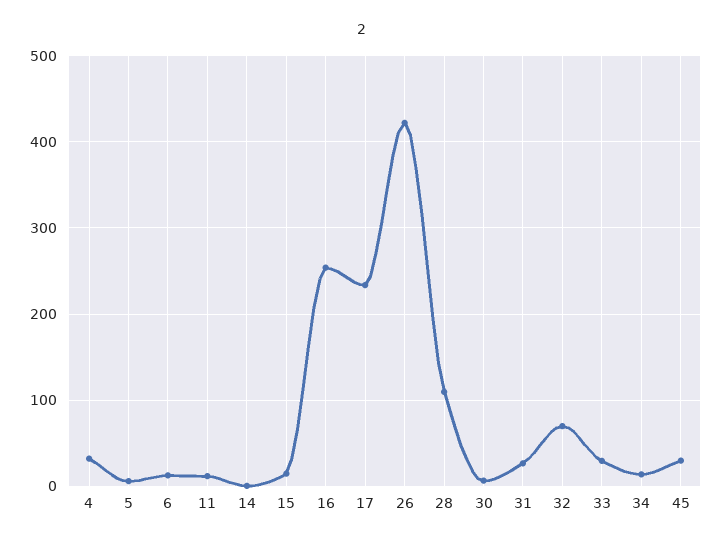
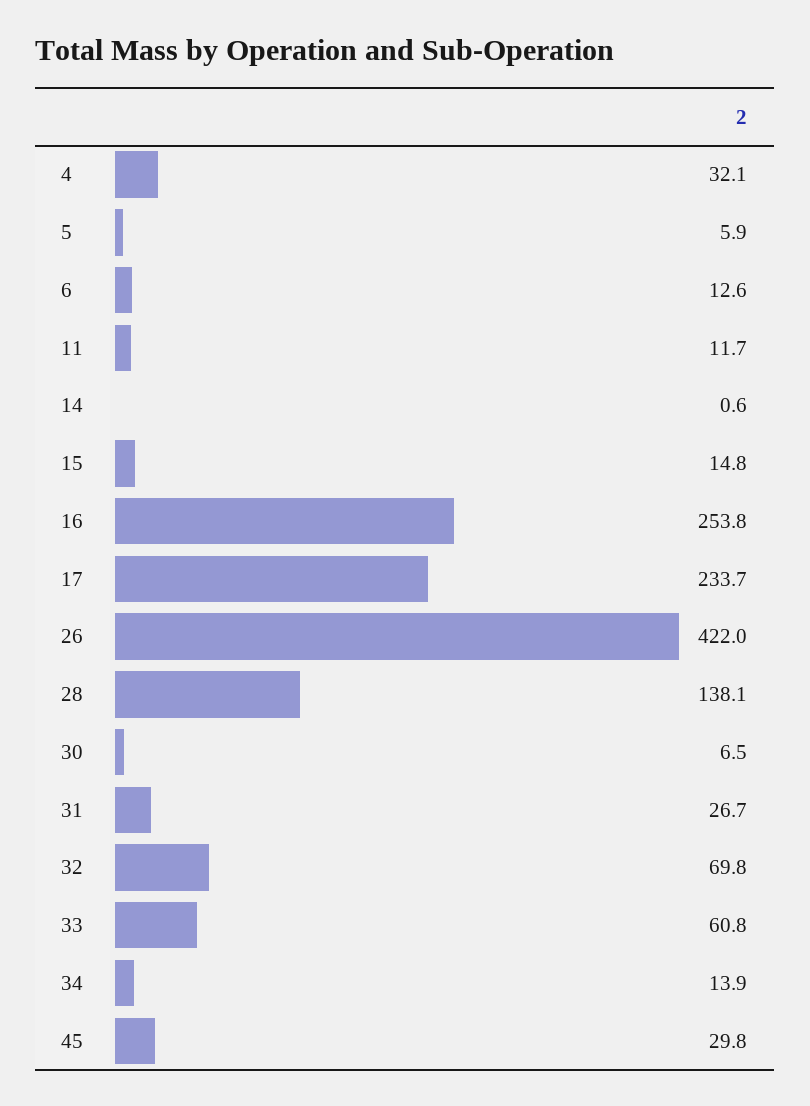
  {
    "4": 32.1,
    "5": 5.9,
    "6": 12.6,
    "11": 11.7,
    "14": 0.6,
    "15": 14.8,
    "16": 253.8,
    "17": 233.7,
    "26": 422,
-   "28": 110,
+   "28": 138.1,
    "30": 6.5,
    "31": 26.7,
    "32": 69.8,
-   "33": 30,
+   "33": 60.8,
    "34": 13.9,
    "45": 29.8
  }

